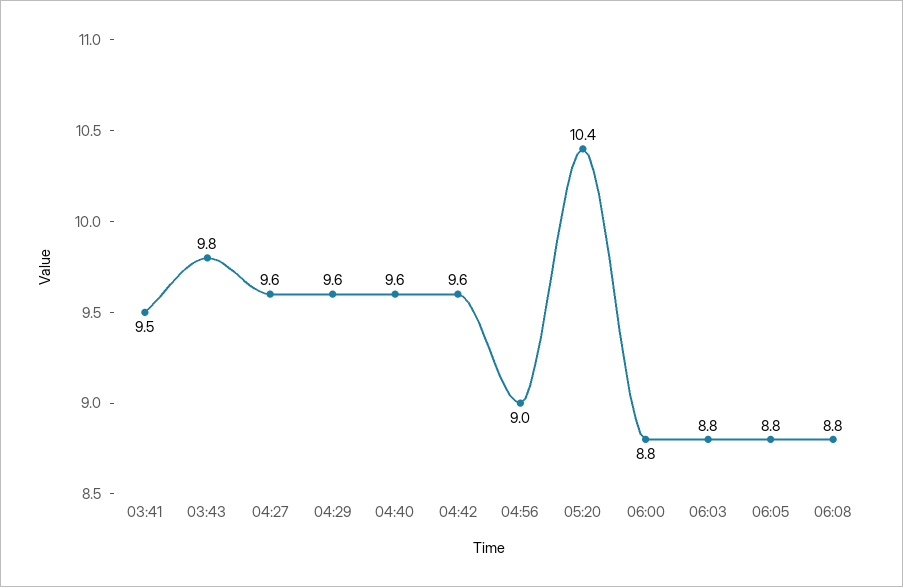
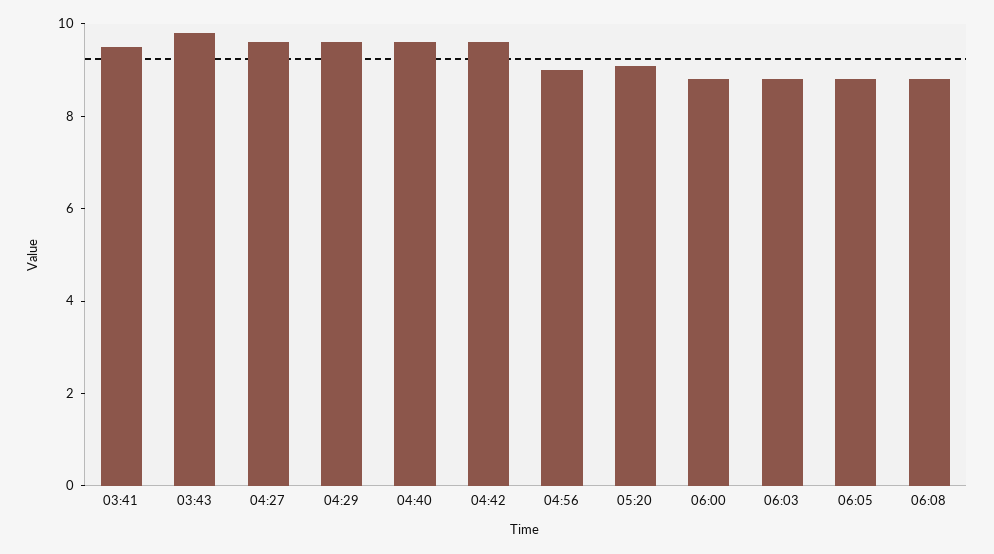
  {
    "03:41": 9.5,
    "03:43": 9.8,
    "04:27": 9.6,
    "04:29": 9.6,
    "04:40": 9.6,
    "04:42": 9.6,
    "04:56": 9,
-   "05:20": 10.4,
+   "05:20": 9,
    "06:00": 8.8,
    "06:03": 8.8,
    "06:05": 8.8,
    "06:08": 8.8
  }

